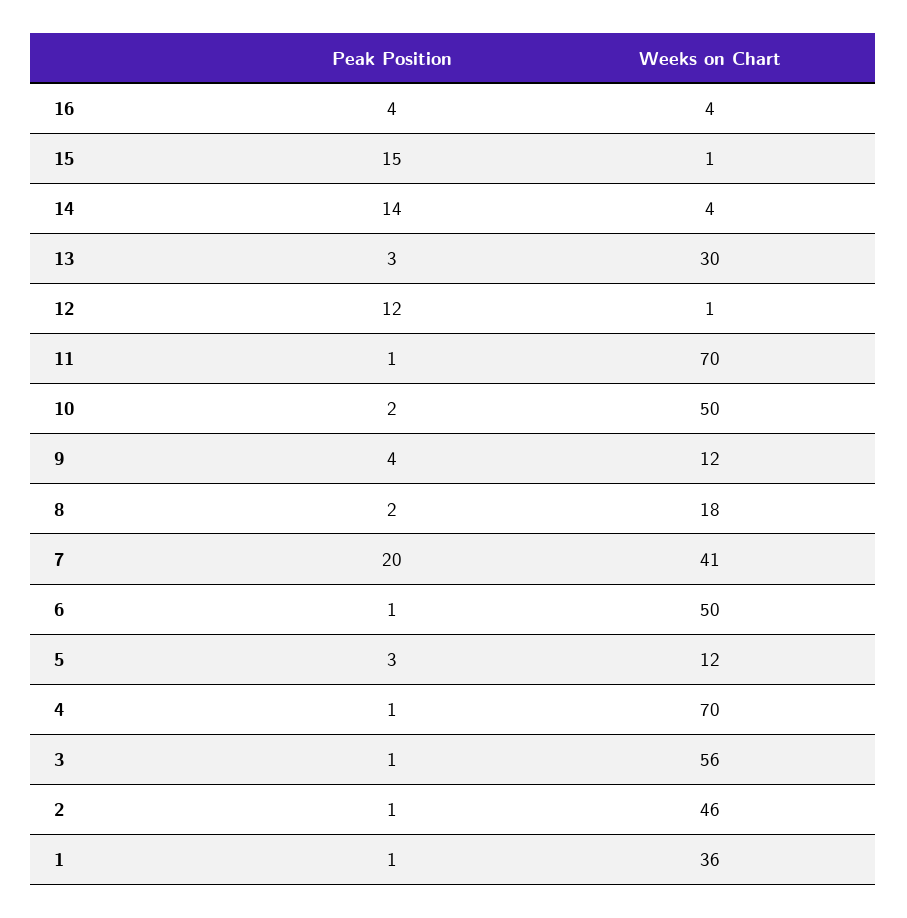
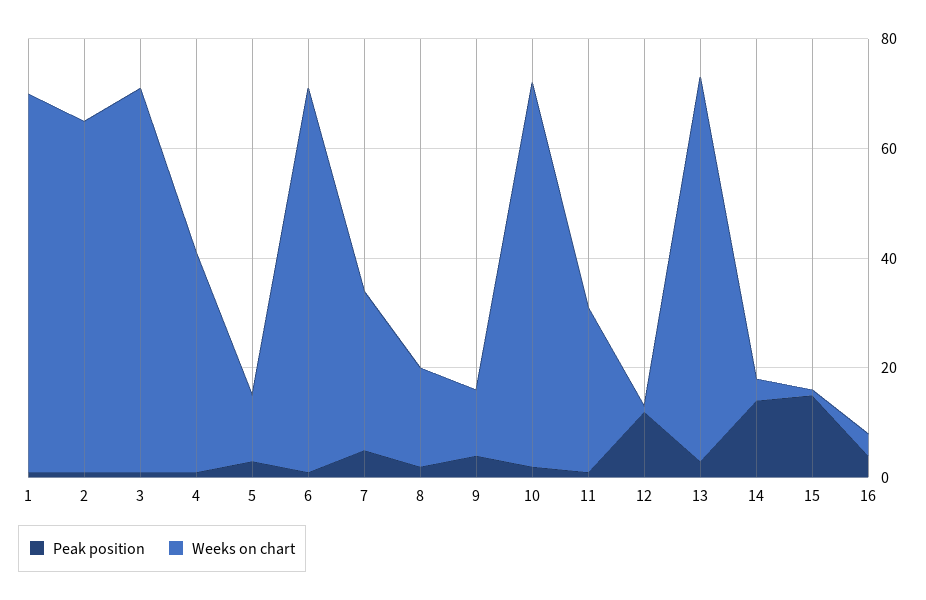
  {
    "Peak Position": {
      "16": 4,
      "15": 15,
      "14": 14,
      "13": 3,
      "12": 12,
      "11": 1,
      "10": 2,
      "9": 4,
      "8": 2,
-     "7": 20,
+     "7": 5,
      "6": 1,
      "5": 3,
      "4": 1,
      "3": 1,
      "2": 1,
      "1": 1
    },
    "Weeks on Chart": {
      "16": 4,
      "15": 1,
      "14": 4,
-     "13": 30,
+     "13": 70,
      "12": 1,
-     "11": 70,
+     "11": 30,
-     "10": 50,
+     "10": 70,
      "9": 12,
      "8": 18,
-     "7": 41,
+     "7": 30,
-     "6": 50,
+     "6": 70,
      "5": 12,
-     "4": 70,
+     "4": 40,
-     "3": 56,
+     "3": 70,
-     "2": 46,
+     "2": 65,
-     "1": 36
+     "1": 70
    }
  }

